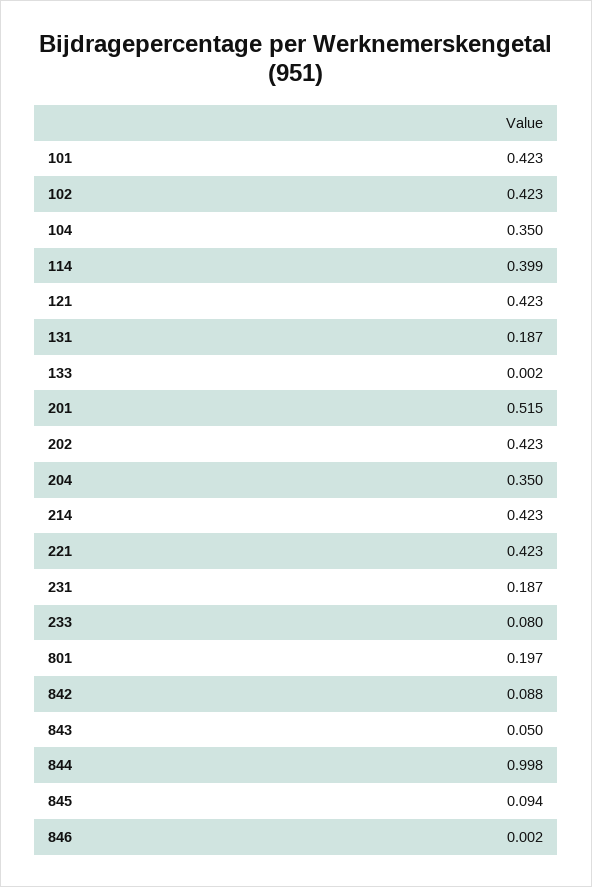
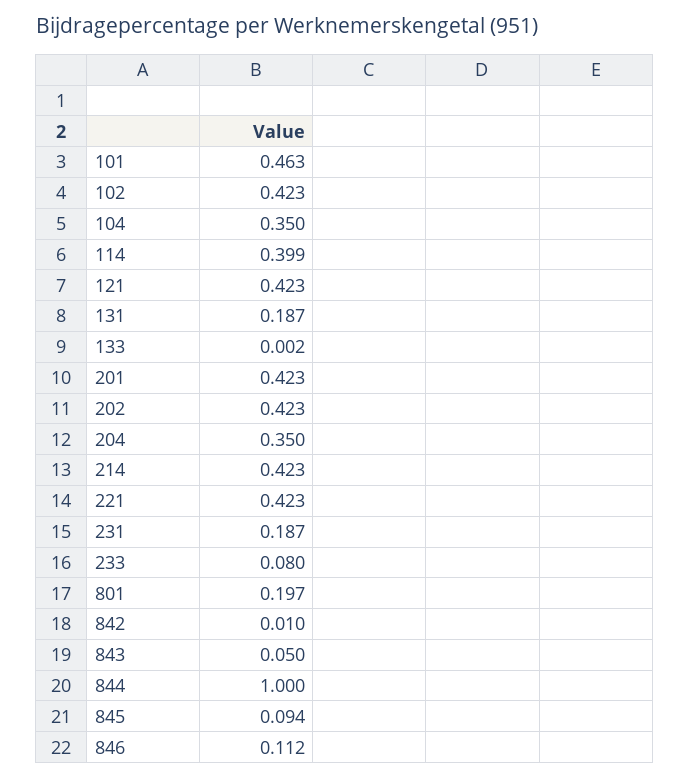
  {
-   "101": 0.423,
+   "101": 0.463,
    "102": 0.423,
    "104": 0.35,
    "114": 0.399,
    "121": 0.423,
    "131": 0.187,
    "133": 0.002,
-   "201": 0.515,
+   "201": 0.423,
    "202": 0.423,
    "204": 0.35,
    "214": 0.423,
    "221": 0.423,
    "231": 0.187,
    "233": 0.08,
    "801": 0.197,
-   "842": 0.088,
+   "842": 0.01,
    "843": 0.05,
-   "844": 0.998,
+   "844": 1,
    "845": 0.094,
-   "846": 0.002
+   "846": 0.112
  }

